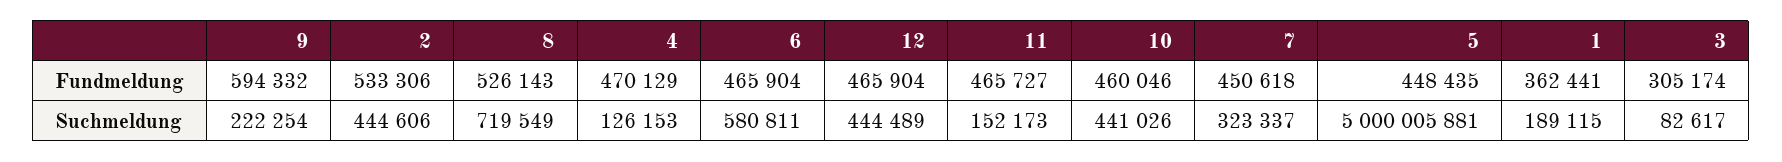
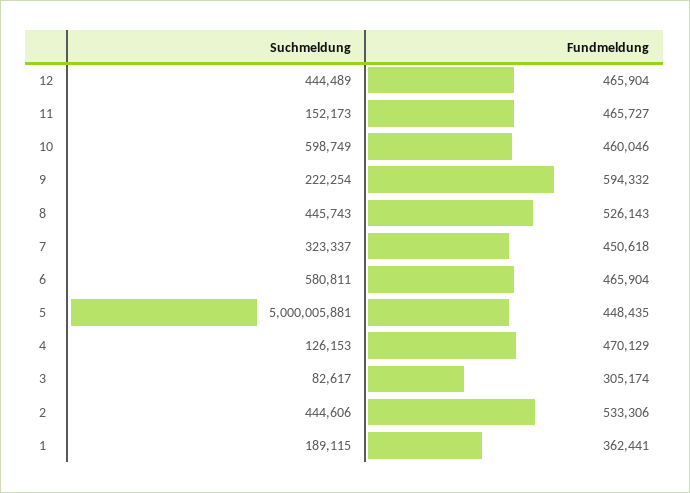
  {
    "9": {
      "Fundmeldung": 594332,
      "Suchmeldung": 222254
    },
    "2": {
      "Fundmeldung": 533306,
      "Suchmeldung": 444606
    },
    "8": {
      "Fundmeldung": 526143,
-     "Suchmeldung": 719549
+     "Suchmeldung": 445743
    },
    "4": {
      "Fundmeldung": 470129,
      "Suchmeldung": 126153
    },
    "6": {
      "Fundmeldung": 465904,
      "Suchmeldung": 580811
    },
    "12": {
      "Fundmeldung": 465904,
      "Suchmeldung": 444489
    },
    "11": {
      "Fundmeldung": 465727,
      "Suchmeldung": 152173
    },
    "10": {
      "Fundmeldung": 460046,
-     "Suchmeldung": 441026
+     "Suchmeldung": 598749
    },
    "7": {
      "Fundmeldung": 450618,
      "Suchmeldung": 323337
    },
    "5": {
      "Fundmeldung": 448435,
      "Suchmeldung": 5000005881
    },
    "1": {
      "Fundmeldung": 362441,
      "Suchmeldung": 189115
    },
    "3": {
      "Fundmeldung": 305174,
      "Suchmeldung": 82617
    }
  }

